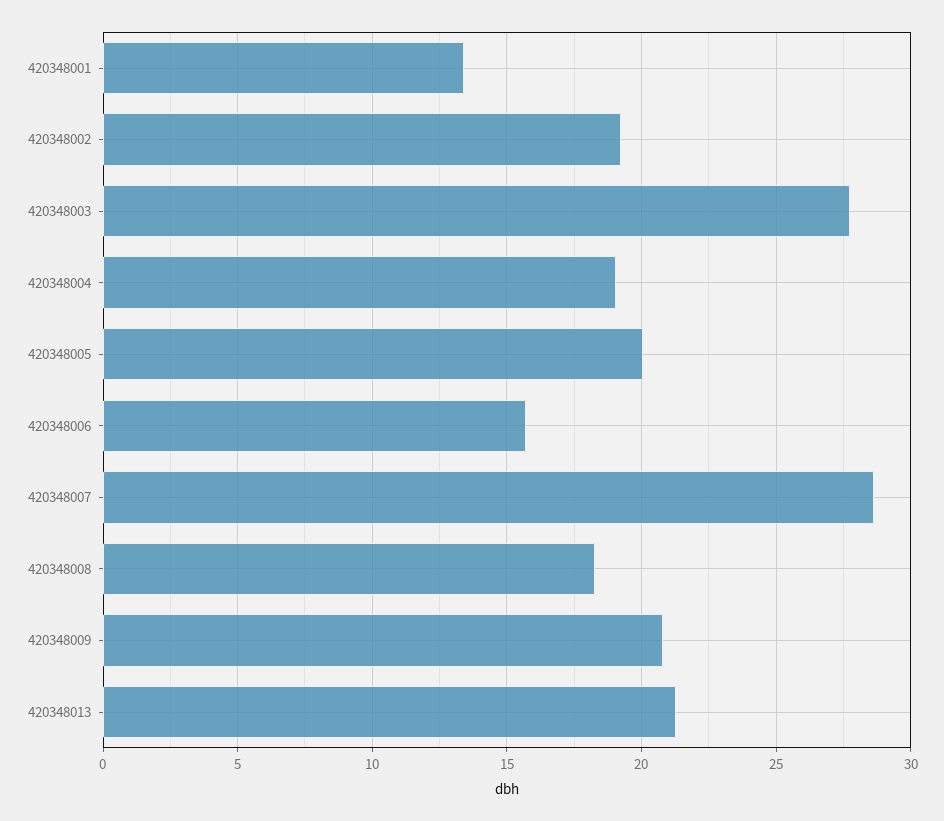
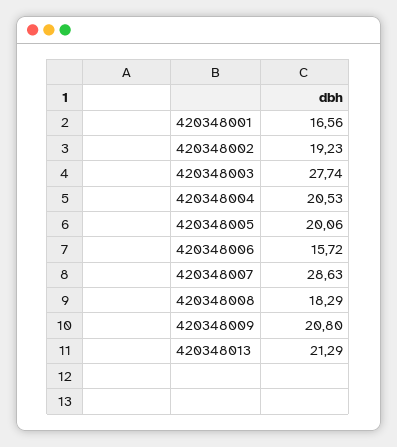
  {
-   "420348001": 13.5,
+   "420348001": 16.56,
    "420348002": 19.23,
    "420348003": 27.74,
-   "420348004": 19,
+   "420348004": 20.53,
    "420348005": 20.06,
    "420348006": 15.72,
    "420348007": 28.63,
    "420348008": 18.29,
    "420348009": 20.8,
    "420348013": 21.29
  }

